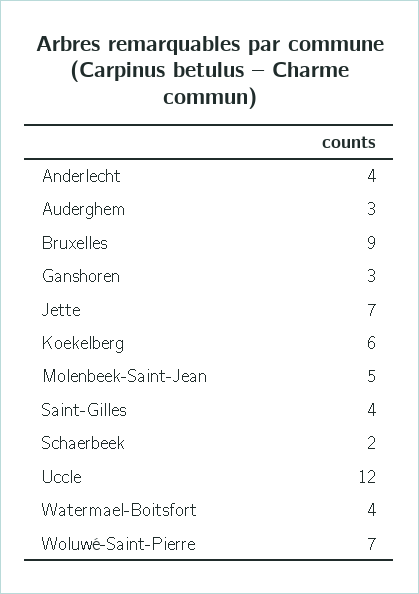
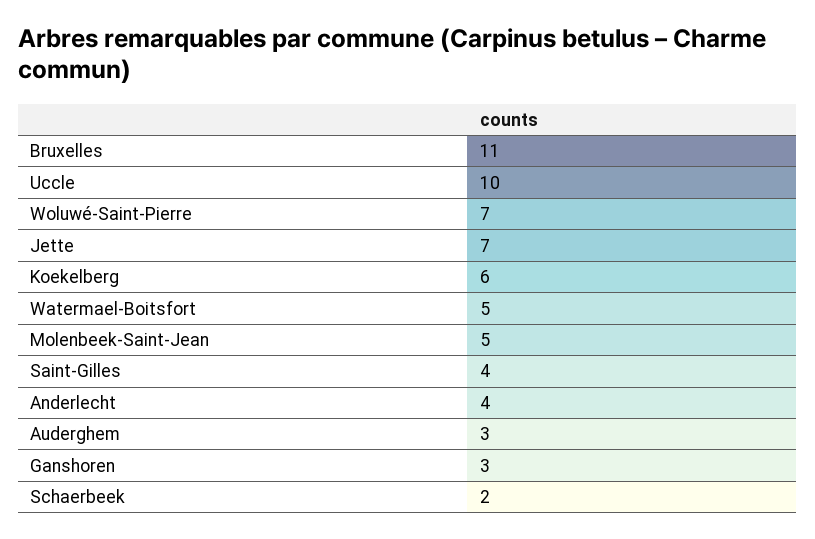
  {
    "Anderlecht": 4,
    "Auderghem": 3,
-   "Bruxelles": 9,
+   "Bruxelles": 11,
    "Ganshoren": 3,
    "Jette": 7,
    "Koekelberg": 6,
    "Molenbeek-Saint-Jean": 5,
    "Saint-Gilles": 4,
    "Schaerbeek": 2,
-   "Uccle": 12,
+   "Uccle": 10,
-   "Watermael-Boitsfort": 4,
+   "Watermael-Boitsfort": 5,
    "Woluwé-Saint-Pierre": 7
  }

